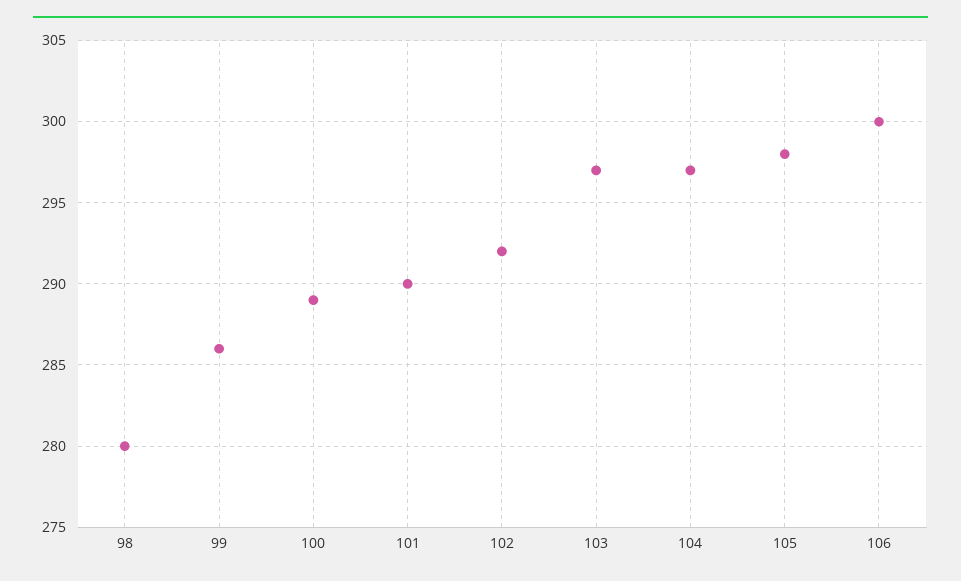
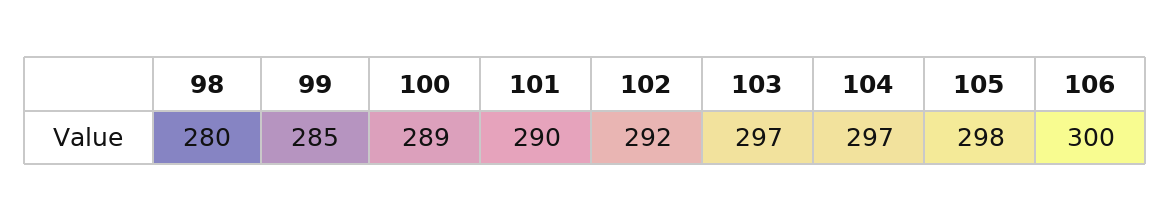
  {
    "98": 280,
-   "99": 286,
+   "99": 285,
    "100": 289,
    "101": 290,
    "102": 292,
    "103": 297,
    "104": 297,
    "105": 298,
    "106": 300
  }

